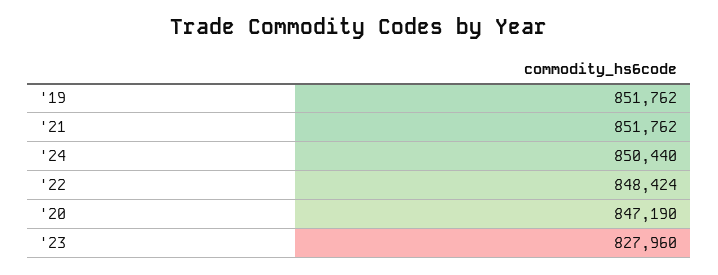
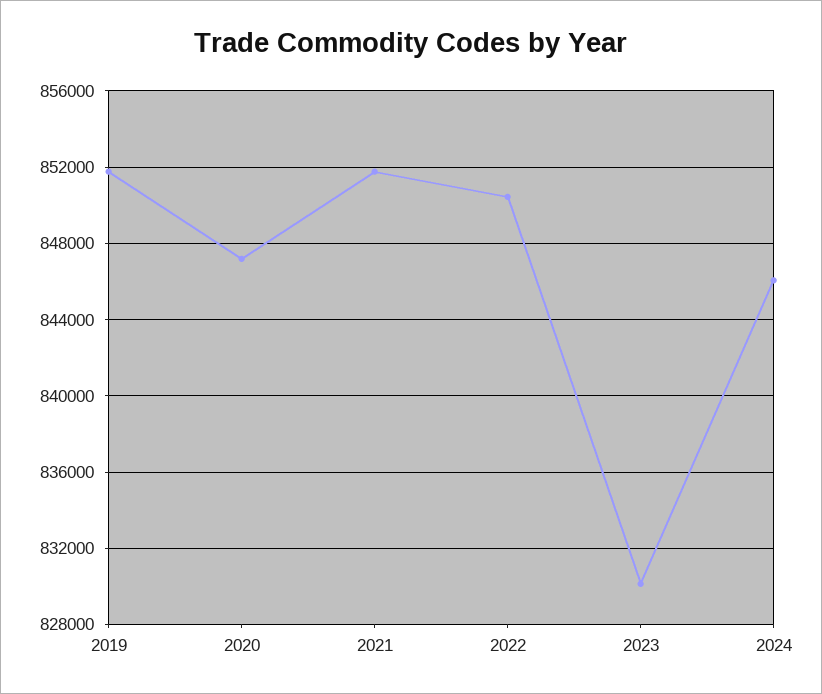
  {
    "'19": 851762,
    "'21": 851762,
-   "'24": 850440,
+   "'24": 846000,
-   "'22": 848424,
+   "'22": 850500,
    "'20": 847190,
-   "'23": 827960
+   "'23": 830000
  }

